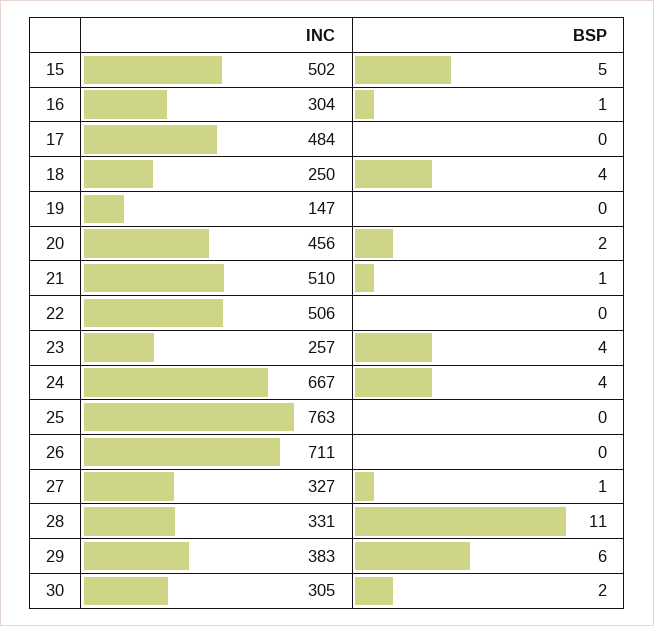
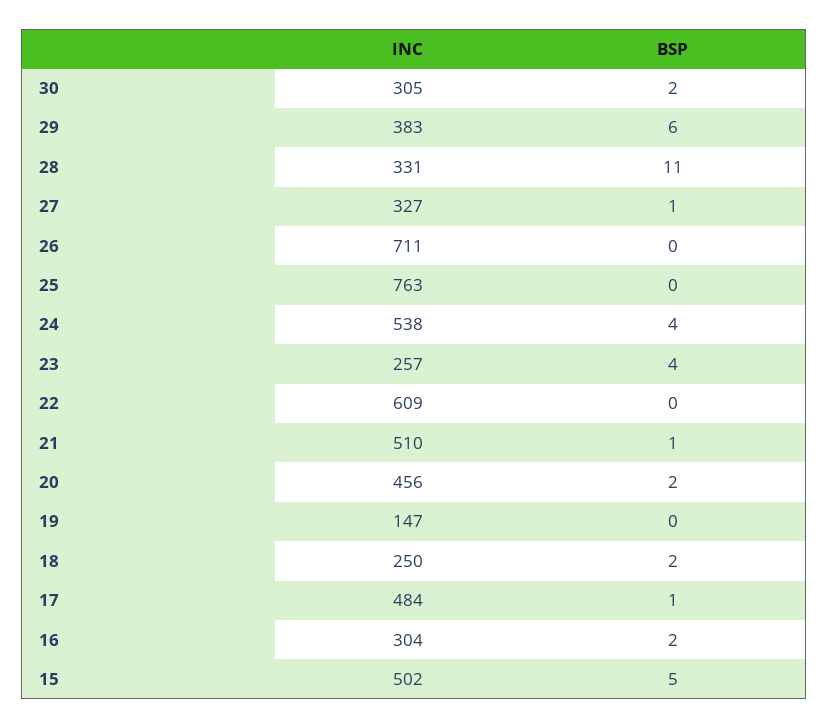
  {
    "INC": {
      "15": 502,
      "16": 304,
      "17": 484,
      "18": 250,
      "19": 147,
      "20": 456,
      "21": 510,
-     "22": 506,
+     "22": 609,
      "23": 257,
-     "24": 667,
+     "24": 538,
      "25": 763,
      "26": 711,
      "27": 327,
      "28": 331,
      "29": 383,
      "30": 305
    },
    "BSP": {
      "15": 5,
-     "16": 1,
+     "16": 2,
-     "17": 0,
+     "17": 1,
-     "18": 4,
+     "18": 2,
      "19": 0,
      "20": 2,
      "21": 1,
      "22": 0,
      "23": 4,
      "24": 4,
      "25": 0,
      "26": 0,
      "27": 1,
      "28": 11,
      "29": 6,
      "30": 2
    }
  }

